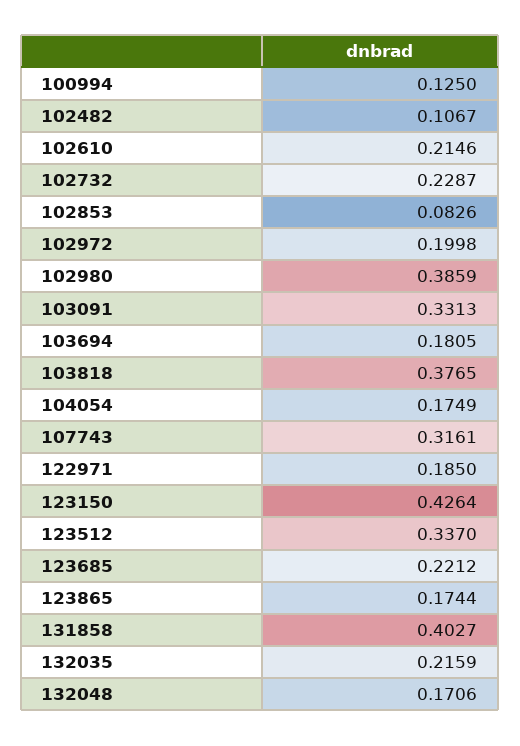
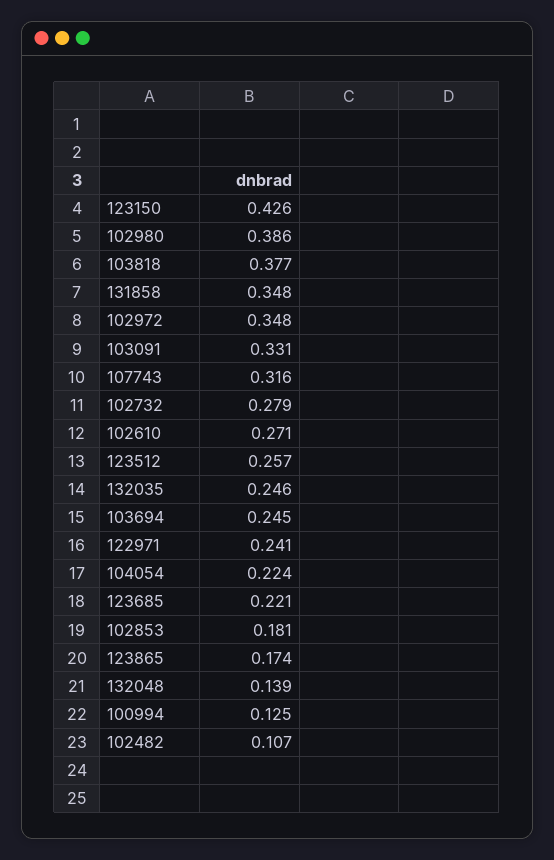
  {
    "100994": 0.125,
    "102482": 0.1067,
-   "102610": 0.2146,
+   "102610": 0.271,
-   "102732": 0.2287,
+   "102732": 0.279,
-   "102853": 0.0826,
+   "102853": 0.181,
-   "102972": 0.1998,
+   "102972": 0.348,
    "102980": 0.3859,
    "103091": 0.3313,
-   "103694": 0.1805,
+   "103694": 0.245,
    "103818": 0.3765,
-   "104054": 0.1749,
+   "104054": 0.224,
    "107743": 0.3161,
-   "122971": 0.185,
+   "122971": 0.241,
    "123150": 0.4264,
-   "123512": 0.337,
+   "123512": 0.257,
    "123685": 0.2212,
    "123865": 0.1744,
-   "131858": 0.4027,
+   "131858": 0.348,
-   "132035": 0.2159,
+   "132035": 0.246,
-   "132048": 0.1706
+   "132048": 0.139
  }

